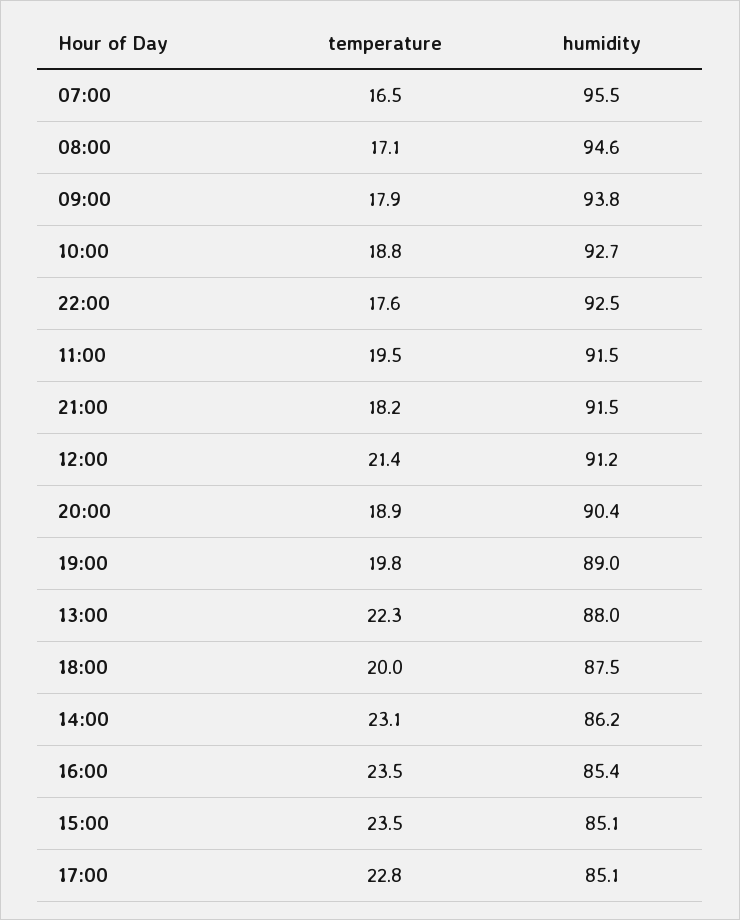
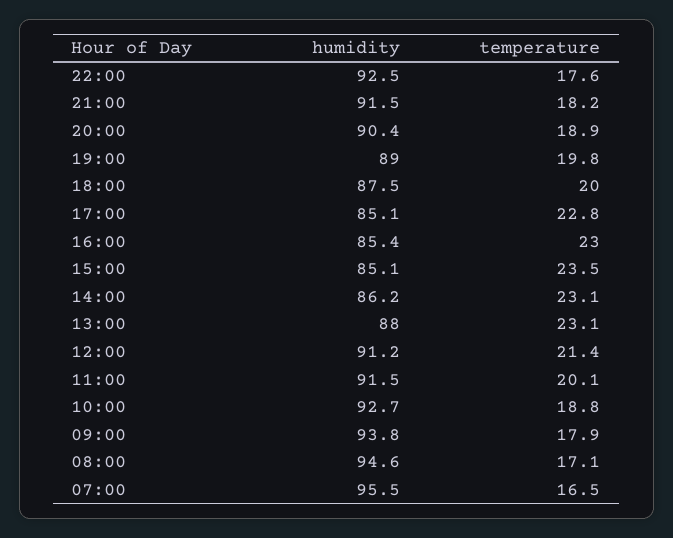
  {
    "temperature": {
      "07:00": 16.5,
      "08:00": 17.1,
      "09:00": 17.9,
      "10:00": 18.8,
      "22:00": 17.6,
-     "11:00": 19.5,
+     "11:00": 20.1,
      "21:00": 18.2,
      "12:00": 21.4,
      "20:00": 18.9,
      "19:00": 19.8,
-     "13:00": 22.3,
+     "13:00": 23.1,
      "18:00": 20,
      "14:00": 23.1,
-     "16:00": 23.5,
+     "16:00": 23,
      "15:00": 23.5,
      "17:00": 22.8
    },
    "humidity": {
      "07:00": 95.5,
      "08:00": 94.6,
      "09:00": 93.8,
      "10:00": 92.7,
      "22:00": 92.5,
      "11:00": 91.5,
      "21:00": 91.5,
      "12:00": 91.2,
      "20:00": 90.4,
      "19:00": 89,
      "13:00": 88,
      "18:00": 87.5,
      "14:00": 86.2,
      "16:00": 85.4,
      "15:00": 85.1,
      "17:00": 85.1
    }
  }

